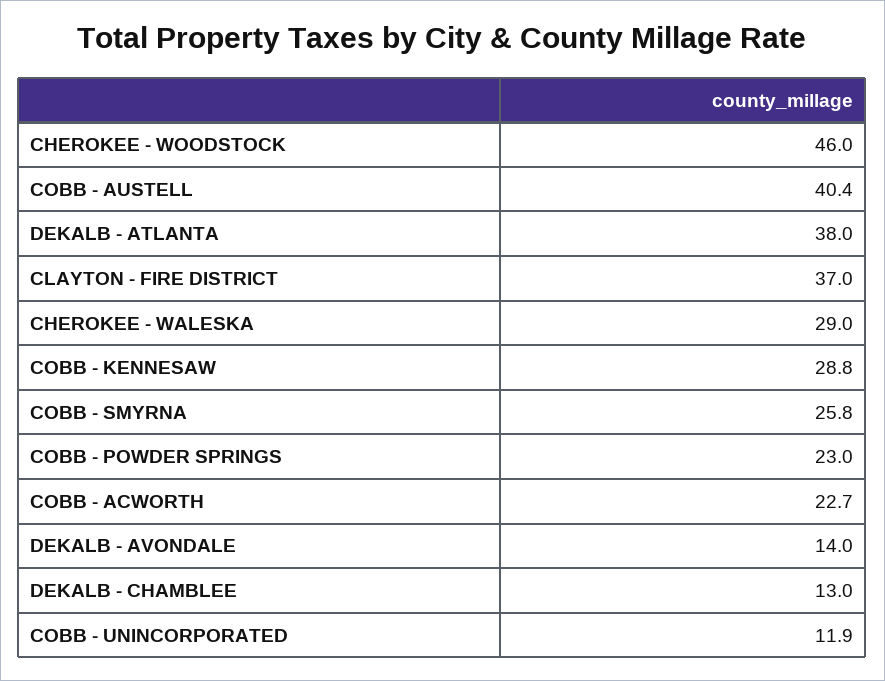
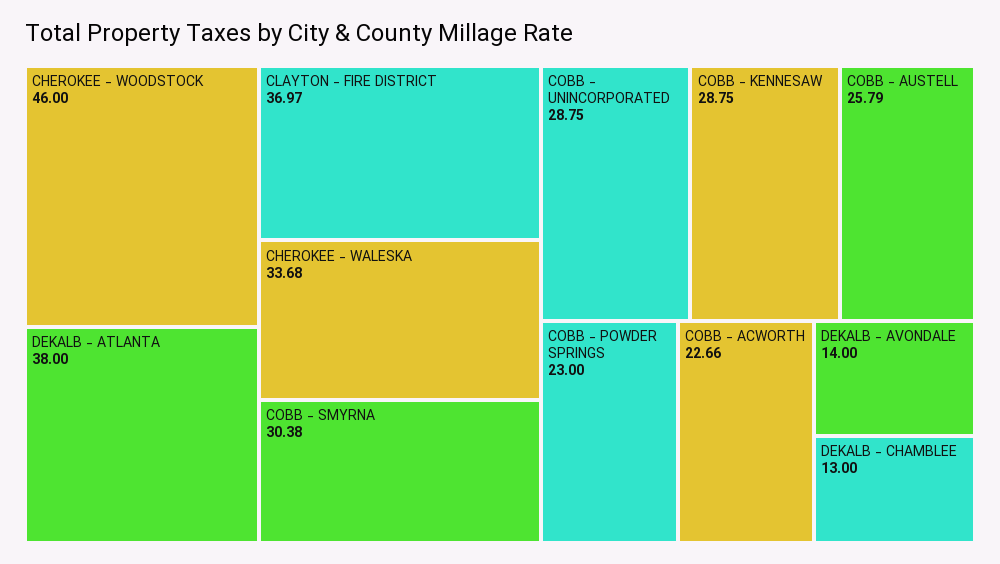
  {
    "CHEROKEE - WOODSTOCK": 46,
-   "COBB - AUSTELL": 40.4,
+   "COBB - AUSTELL": 25.79,
    "DEKALB - ATLANTA": 38,
    "CLAYTON - FIRE DISTRICT": 36.97,
-   "CHEROKEE - WALESKA": 29,
+   "CHEROKEE - WALESKA": 33.68,
    "COBB - KENNESAW": 28.75,
-   "COBB - SMYRNA": 25.8,
+   "COBB - SMYRNA": 30.38,
    "COBB - POWDER SPRINGS": 23,
    "COBB - ACWORTH": 22.66,
    "DEKALB - AVONDALE": 14,
    "DEKALB - CHAMBLEE": 13,
-   "COBB - UNINCORPORATED": 11.9
+   "COBB - UNINCORPORATED": 28.75
  }

